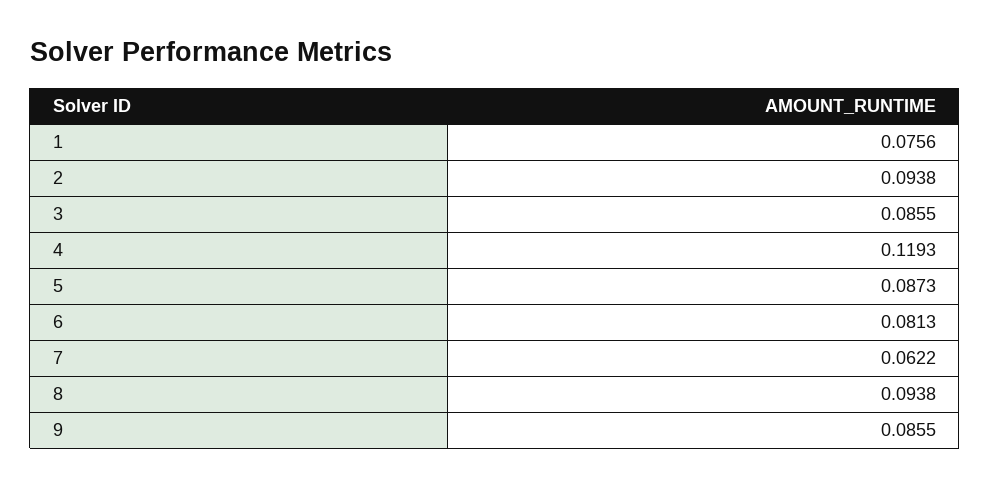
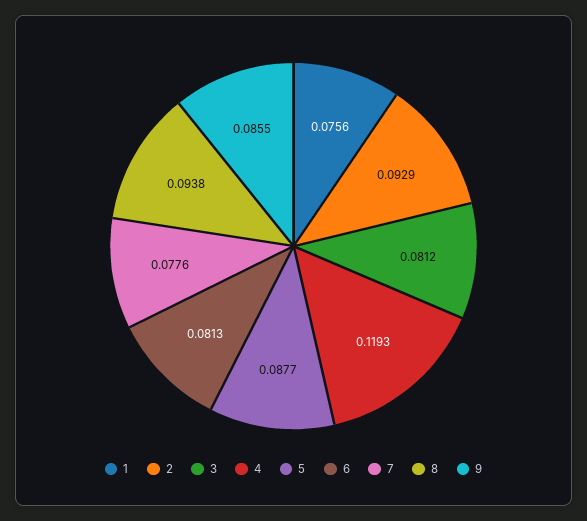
  {
    "1": 0.0756,
-   "2": 0.0938,
+   "2": 0.0929,
-   "3": 0.0855,
+   "3": 0.0812,
    "4": 0.1193,
-   "5": 0.0873,
+   "5": 0.0877,
    "6": 0.0813,
-   "7": 0.0622,
+   "7": 0.0776,
    "8": 0.0938,
    "9": 0.0855
  }

